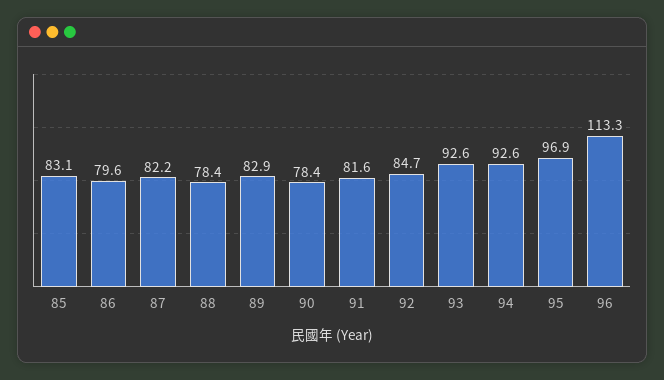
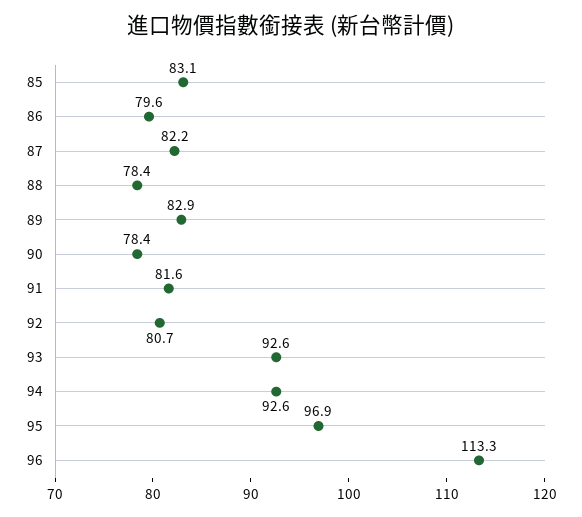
  {
    "85": 83.1,
    "86": 79.6,
    "87": 82.2,
    "88": 78.4,
    "89": 82.9,
    "90": 78.4,
    "91": 81.6,
-   "92": 84.7,
+   "92": 80.7,
    "93": 92.6,
    "94": 92.6,
    "95": 96.9,
    "96": 113.3
  }

